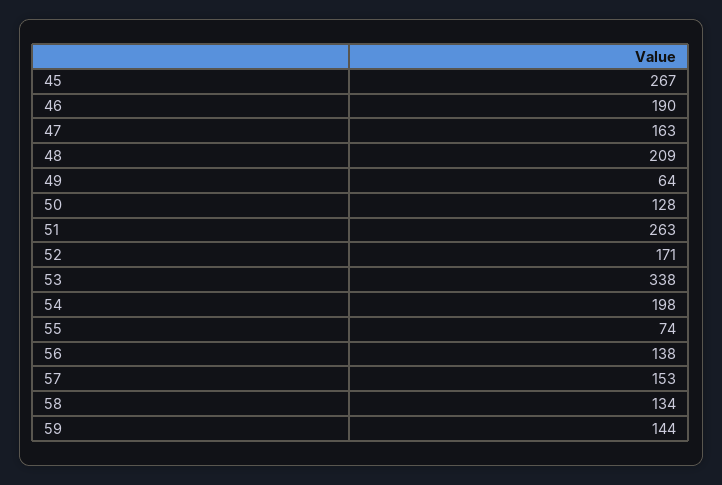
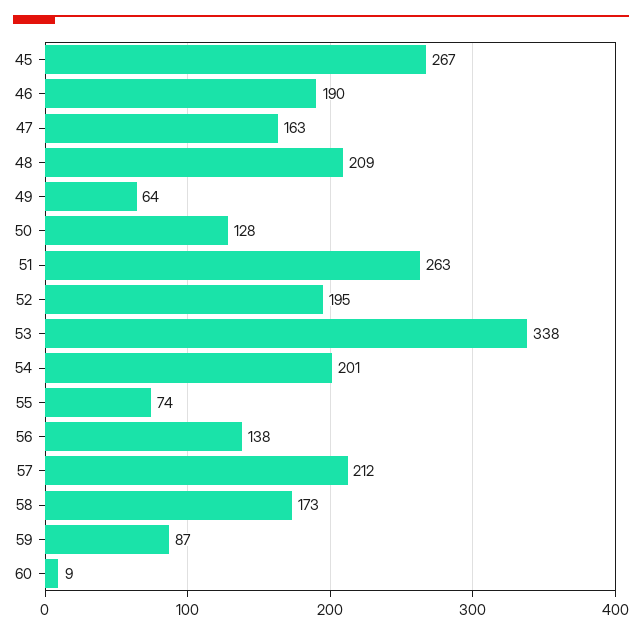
  {
    "45": 267,
    "46": 190,
    "47": 163,
    "48": 209,
    "49": 64,
    "50": 128,
    "51": 263,
-   "52": 171,
+   "52": 195,
    "53": 338,
-   "54": 198,
+   "54": 201,
    "55": 74,
    "56": 138,
-   "57": 153,
+   "57": 212,
-   "58": 134,
+   "58": 173,
-   "59": 144
+   "59": 87,
+   "60": 9
  }

